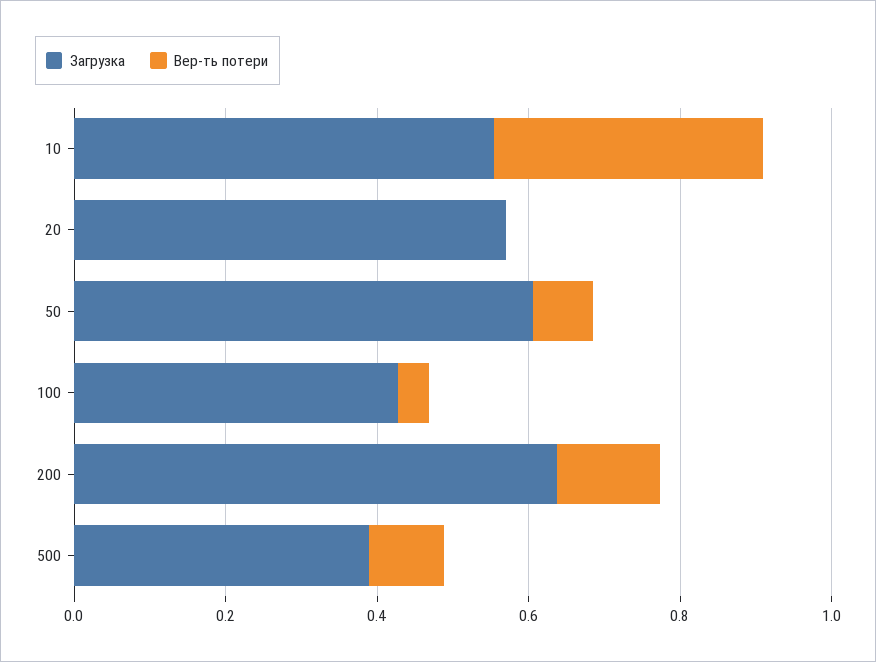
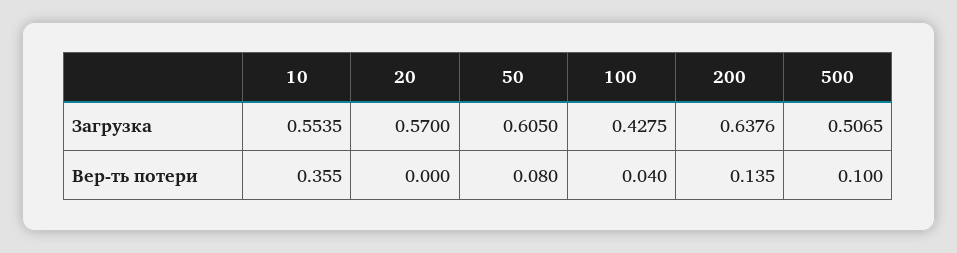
  {
    "Загрузка": {
      "10": 0.5535,
      "20": 0.57,
      "50": 0.605,
      "100": 0.4275,
      "200": 0.6376,
-     "500": 0.4
+     "500": 0.5065
    },
    "Вер-ть потери": {
      "10": 0.355,
      "20": 0,
      "50": 0.08,
      "100": 0.04,
      "200": 0.135,
      "500": 0.1
    }
  }

